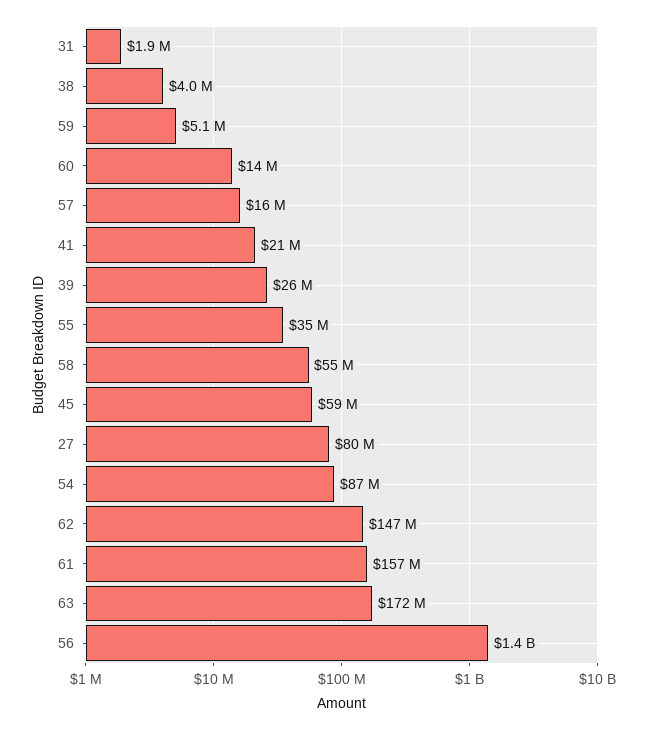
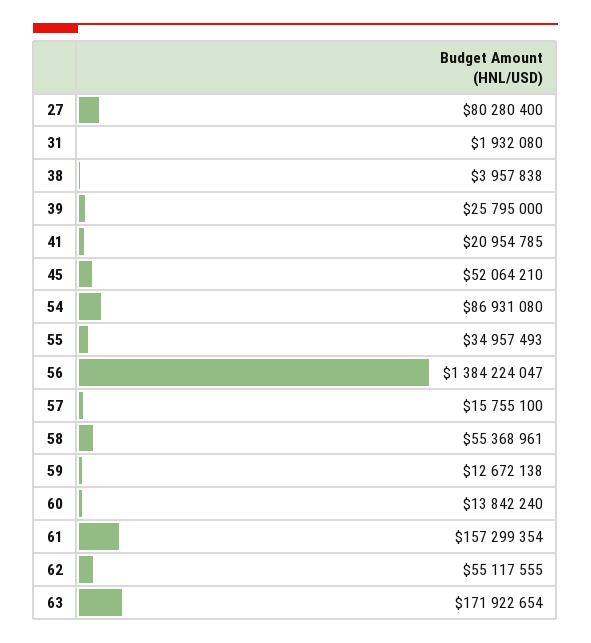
  {
    "31": 1932080,
    "38": 3957838,
-   "59": 5100000,
+   "59": 12672138,
    "60": 13842240,
    "57": 15755100,
    "41": 20954785,
    "39": 25795000,
    "55": 34957493,
    "58": 55368961,
-   "45": 59000000,
+   "45": 52064210,
    "27": 80280400,
    "54": 86931080,
-   "62": 147000000,
+   "62": 55117555,
    "61": 157299354,
    "63": 171922654,
    "56": 1384224047
  }

